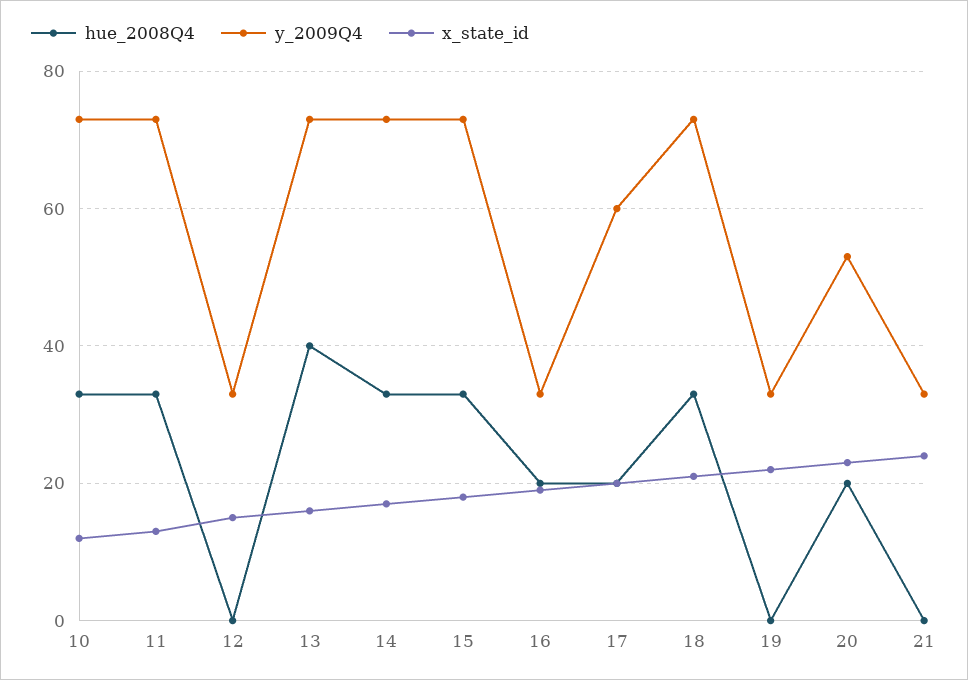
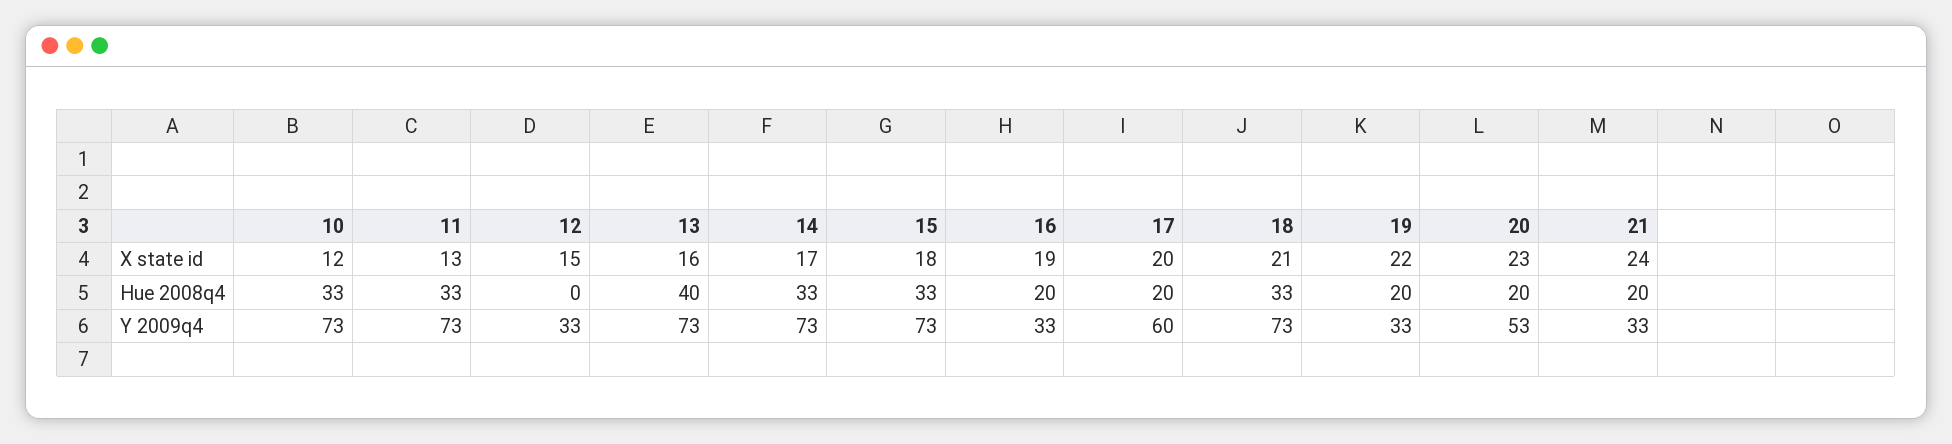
  {
    "hue_2008Q4": {
      "10": 33,
      "11": 33,
      "12": 0,
      "13": 40,
      "14": 33,
      "15": 33,
      "16": 20,
      "17": 20,
      "18": 33,
-     "19": 0,
+     "19": 20,
      "20": 20,
-     "21": 0
+     "21": 20
    },
    "y_2009Q4": {
      "10": 73,
      "11": 73,
      "12": 33,
      "13": 73,
      "14": 73,
      "15": 73,
      "16": 33,
      "17": 60,
      "18": 73,
      "19": 33,
      "20": 53,
      "21": 33
    },
    "x_state_id": {
      "10": 12,
      "11": 13,
      "12": 15,
      "13": 16,
      "14": 17,
      "15": 18,
      "16": 19,
      "17": 20,
      "18": 21,
      "19": 22,
      "20": 23,
      "21": 24
    }
  }

